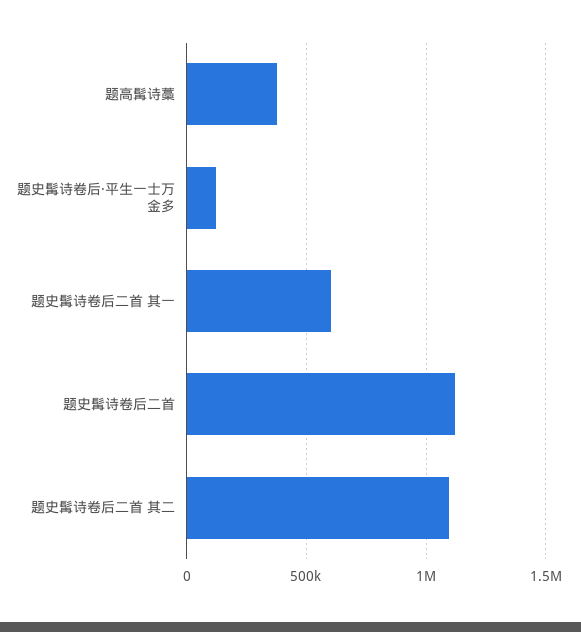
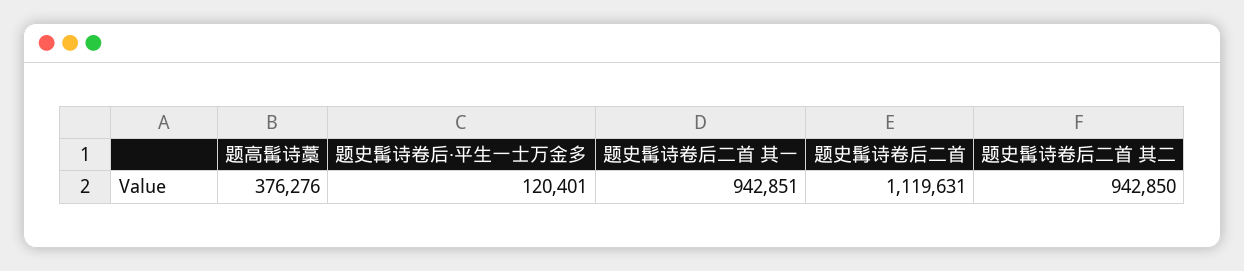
  {
    "题高髯诗藁": 376276,
    "题史髯诗卷后·平生一士万金多": 120401,
-   "题史髯诗卷后二首 其一": 600000,
+   "题史髯诗卷后二首 其一": 942851,
    "题史髯诗卷后二首": 1119631,
-   "题史髯诗卷后二首 其二": 1100000
+   "题史髯诗卷后二首 其二": 942850
  }

